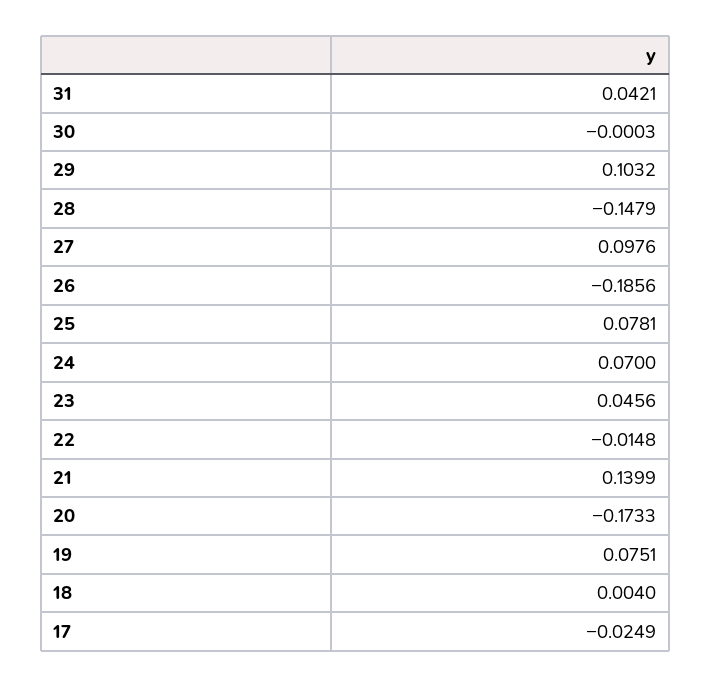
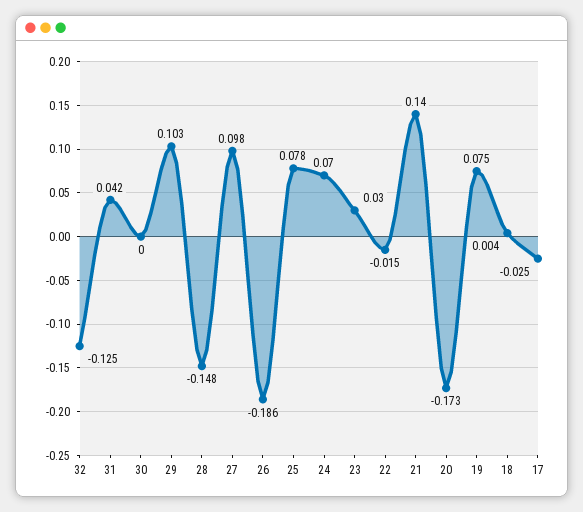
  {
    "31": 0.0421,
    "30": -0.0003,
    "29": 0.1032,
    "28": -0.1479,
    "27": 0.0976,
    "26": -0.1856,
    "25": 0.0781,
    "24": 0.07,
-   "23": 0.0456,
+   "23": 0.03,
    "22": -0.0148,
    "21": 0.1399,
    "20": -0.1733,
    "19": 0.0751,
    "18": 0.004,
-   "17": -0.0249
+   "17": -0.0249,
+   "32": -0.125
  }

